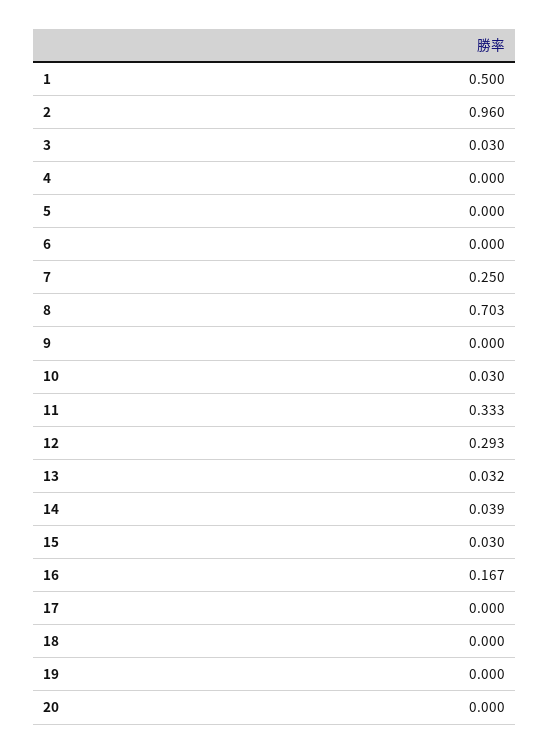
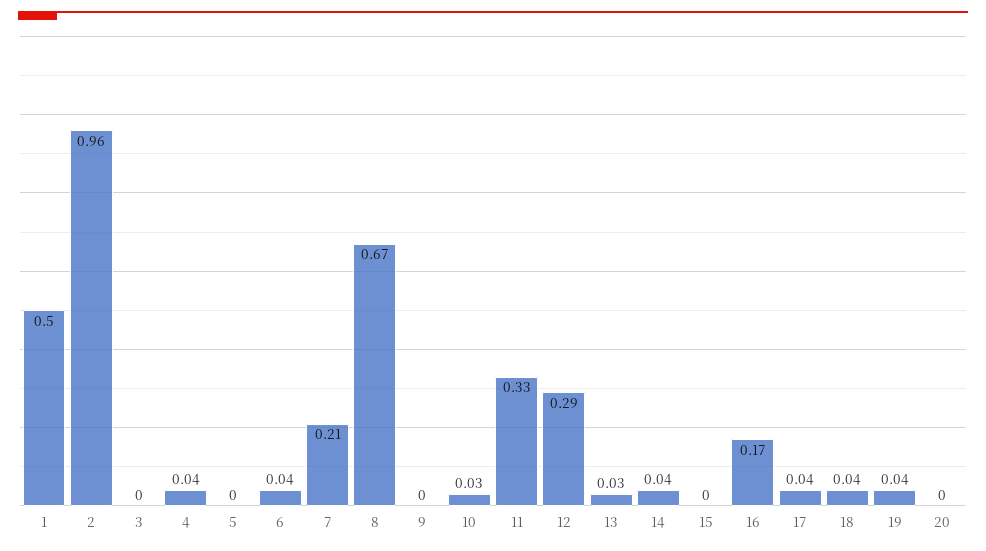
  {
    "1": 0.5,
    "2": 0.96,
-   "3": 0.03,
+   "3": 0,
-   "4": 0,
+   "4": 0.04,
    "5": 0,
-   "6": 0,
+   "6": 0.04,
-   "7": 0.25,
+   "7": 0.21,
-   "8": 0.703,
+   "8": 0.67,
    "9": 0,
    "10": 0.03,
    "11": 0.333,
    "12": 0.293,
    "13": 0.032,
    "14": 0.039,
-   "15": 0.03,
+   "15": 0,
    "16": 0.167,
-   "17": 0,
+   "17": 0.04,
-   "18": 0,
+   "18": 0.04,
-   "19": 0,
+   "19": 0.04,
    "20": 0
  }

